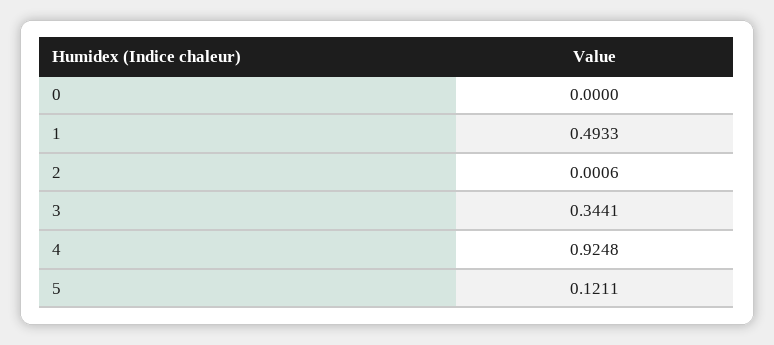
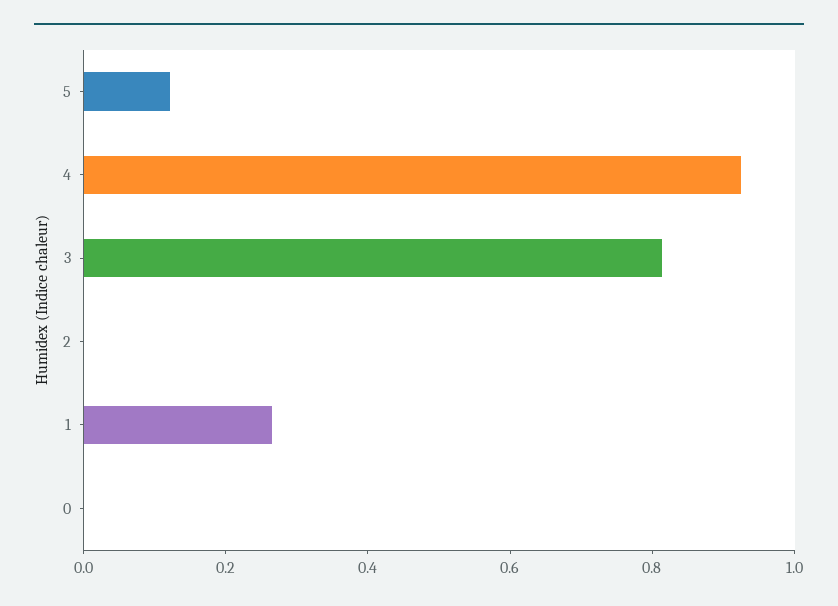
  {
    "0": 0,
-   "1": 0.4933,
+   "1": 0.25,
    "2": 0.0006,
-   "3": 0.3441,
+   "3": 0.8,
    "4": 0.9248,
    "5": 0.1211
  }

